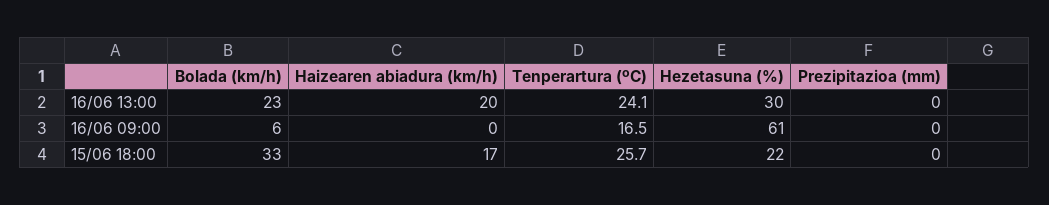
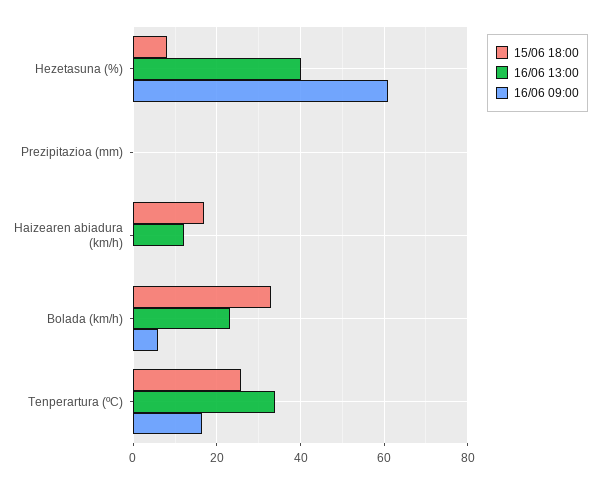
  {
    "16/06 13:00": {
      "Bolada (km/h)": 23,
-     "Haizearen abiadura (km/h)": 20,
+     "Haizearen abiadura (km/h)": 12,
-     "Tenperartura (ºC)": 24.1,
+     "Tenperartura (ºC)": 34,
-     "Hezetasuna (%)": 30,
+     "Hezetasuna (%)": 40,
      "Prezipitazioa (mm)": 0
    },
    "16/06 09:00": {
      "Bolada (km/h)": 6,
      "Haizearen abiadura (km/h)": 0,
      "Tenperartura (ºC)": 16.5,
      "Hezetasuna (%)": 61,
      "Prezipitazioa (mm)": 0
    },
    "15/06 18:00": {
      "Bolada (km/h)": 33,
      "Haizearen abiadura (km/h)": 17,
      "Tenperartura (ºC)": 25.7,
-     "Hezetasuna (%)": 22,
+     "Hezetasuna (%)": 8,
      "Prezipitazioa (mm)": 0
    }
  }

